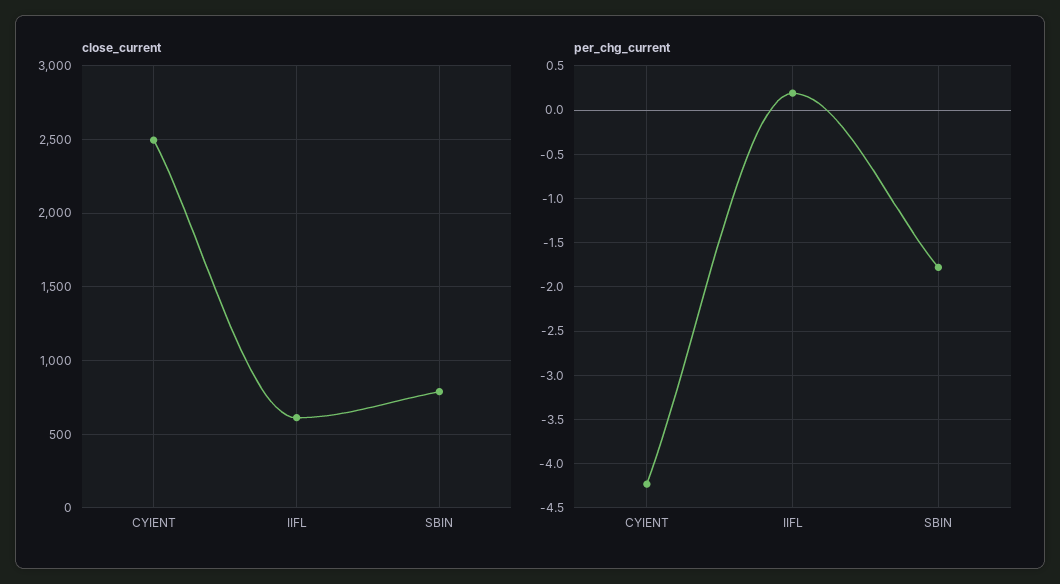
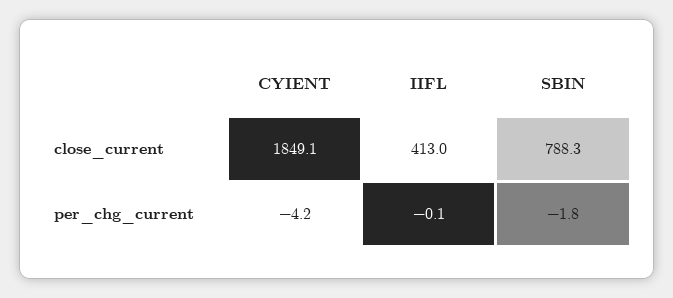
  {
    "close_current": {
-     "CYIENT": 2500,
+     "CYIENT": 1849.1,
-     "IIFL": 600,
+     "IIFL": 413,
      "SBIN": 788.3
    },
    "per_chg_current": {
      "CYIENT": -4.2,
-     "IIFL": 0.2,
+     "IIFL": -0.1,
      "SBIN": -1.8
    }
  }

